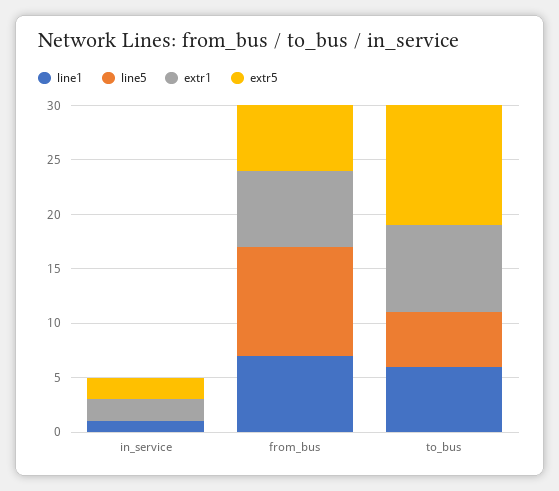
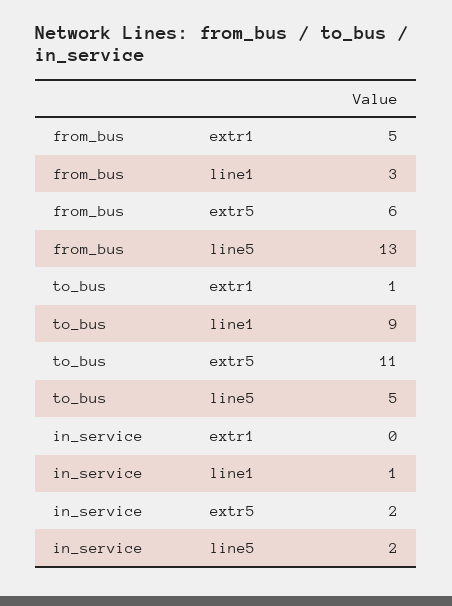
  {
    "line1": {
      "in_service": 1,
-     "from_bus": 7,
+     "from_bus": 3,
-     "to_bus": 6
+     "to_bus": 9
    },
    "line5": {
-     "in_service": 0,
+     "in_service": 2,
-     "from_bus": 10,
+     "from_bus": 13,
      "to_bus": 5
    },
    "extr1": {
-     "in_service": 2,
+     "in_service": 0,
-     "from_bus": 7,
+     "from_bus": 5,
-     "to_bus": 8
+     "to_bus": 1
    },
    "extr5": {
      "in_service": 2,
      "from_bus": 6,
      "to_bus": 11
    }
  }

